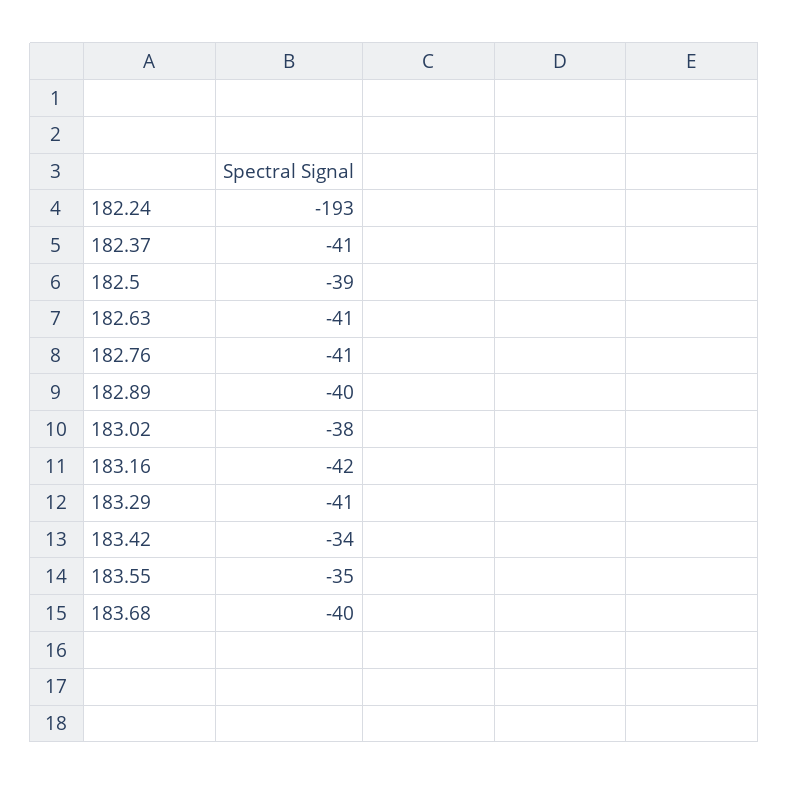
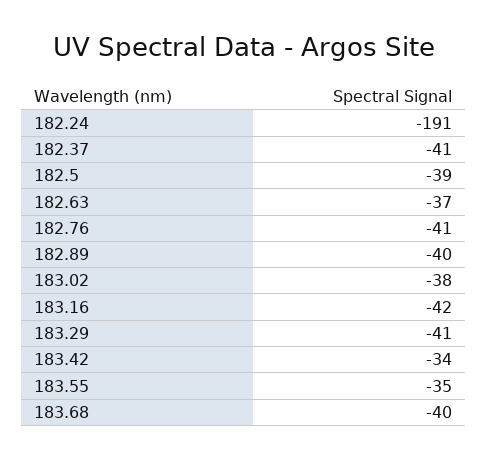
  {
-   "182.24": -193,
+   "182.24": -191,
    "182.37": -41,
    "182.5": -39,
-   "182.63": -41,
+   "182.63": -37,
    "182.76": -41,
    "182.89": -40,
    "183.02": -38,
    "183.16": -42,
    "183.29": -41,
    "183.42": -34,
    "183.55": -35,
    "183.68": -40
  }

